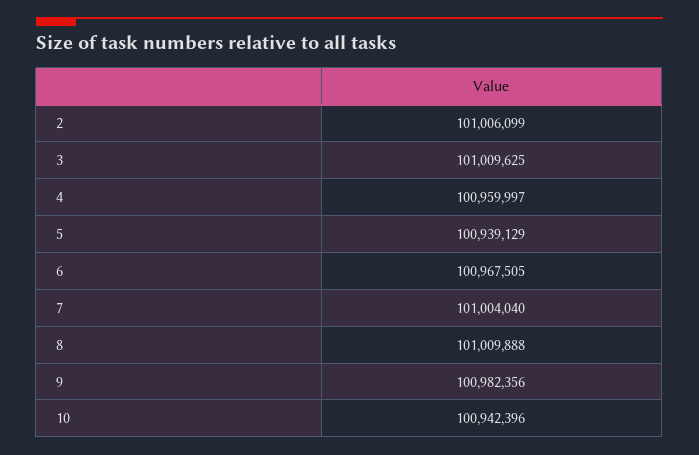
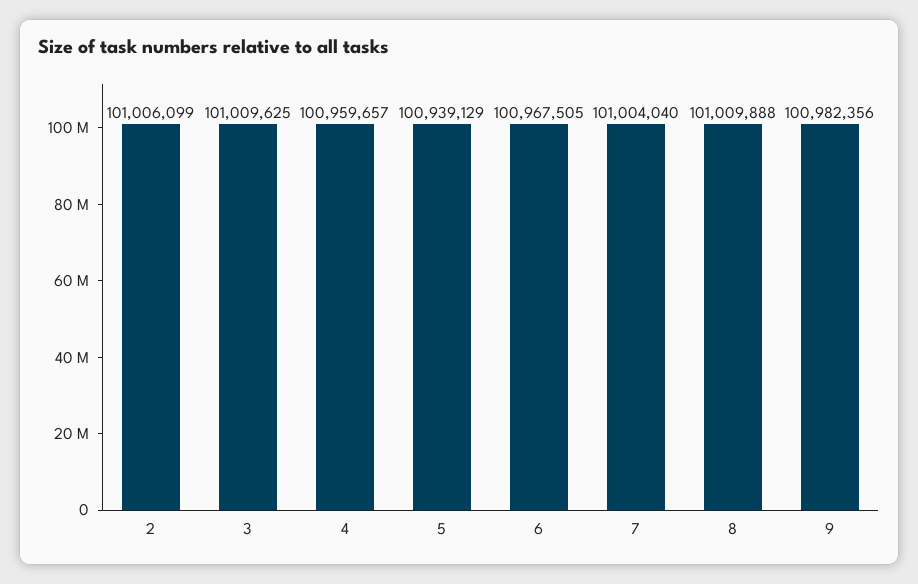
  {
    "2": 101006099,
    "3": 101009625,
-   "4": 100959997,
+   "4": 100959657,
    "5": 100939129,
    "6": 100967505,
    "7": 101004040,
    "8": 101009888,
-   "9": 100982356,
+   "9": 100982356
-   "10": 100942396
  }

